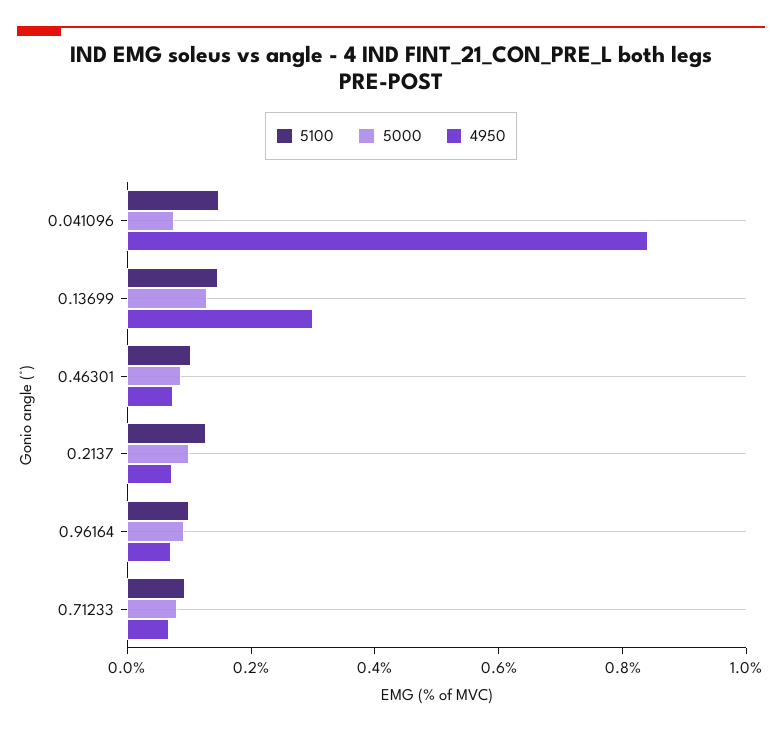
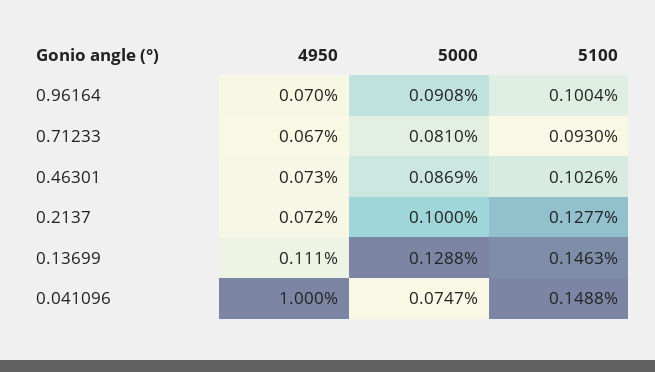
  {
    "5100": {
      "0.041096": 0.1488,
      "0.13699": 0.1463,
      "0.46301": 0.1026,
      "0.2137": 0.1277,
      "0.96164": 0.1004,
      "0.71233": 0.093
    },
    "5000": {
      "0.041096": 0.0747,
      "0.13699": 0.1288,
      "0.46301": 0.0869,
      "0.2137": 0.1,
      "0.96164": 0.0908,
      "0.71233": 0.081
    },
    "4950": {
-     "0.041096": 0.85,
+     "0.041096": 1,
-     "0.13699": 0.3,
+     "0.13699": 0.111,
      "0.46301": 0.073,
      "0.2137": 0.072,
      "0.96164": 0.07,
      "0.71233": 0.067
    }
  }

